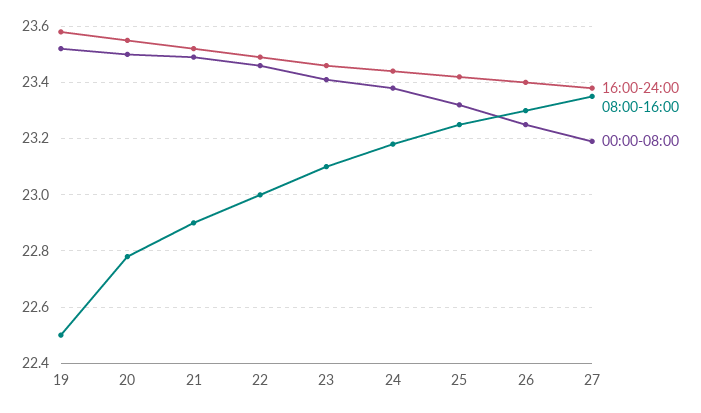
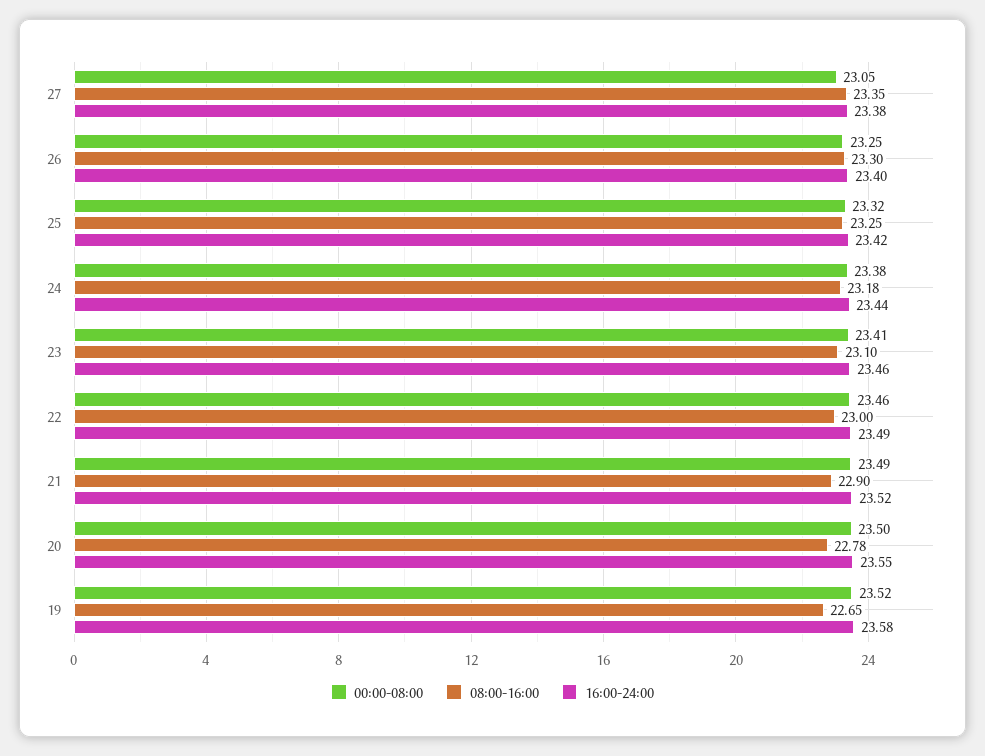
  {
    "16:00-24:00": {
      "19": 23.58,
      "20": 23.55,
      "21": 23.52,
      "22": 23.49,
      "23": 23.46,
      "24": 23.44,
      "25": 23.42,
      "26": 23.4,
      "27": 23.38
    },
    "08:00-16:00": {
-     "19": 22.5,
+     "19": 22.65,
      "20": 22.78,
      "21": 22.9,
      "22": 23,
      "23": 23.1,
      "24": 23.18,
      "25": 23.25,
      "26": 23.3,
      "27": 23.35
    },
    "00:00-08:00": {
      "19": 23.52,
      "20": 23.5,
      "21": 23.49,
      "22": 23.46,
      "23": 23.41,
      "24": 23.38,
      "25": 23.32,
      "26": 23.25,
-     "27": 23.2
+     "27": 23.05
    }
  }

